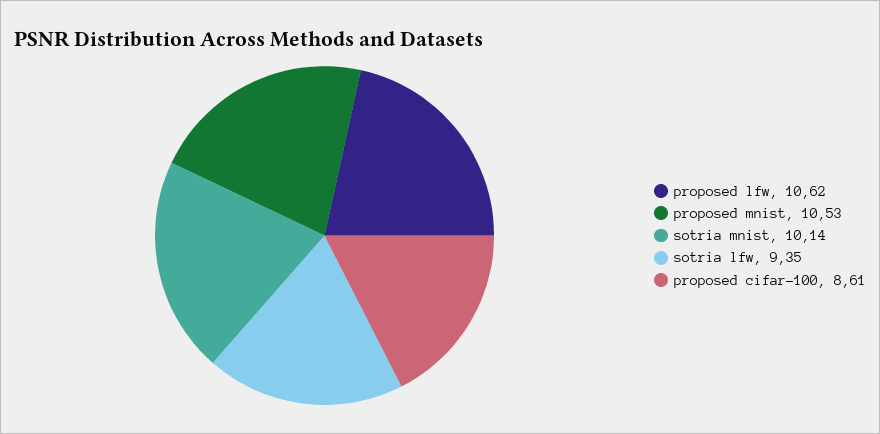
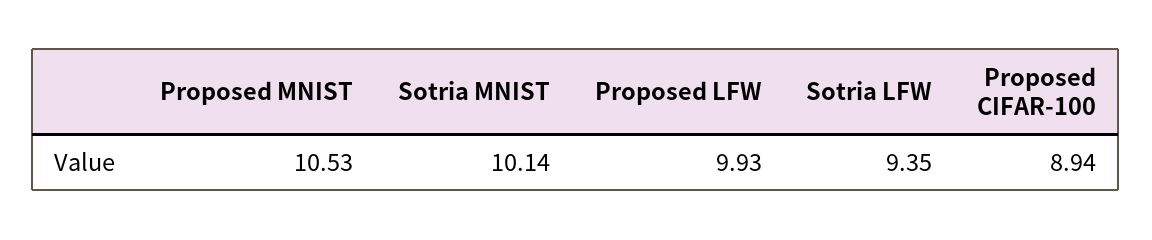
  {
-   "proposed lfw": 10.62,
+   "proposed lfw": 9.93,
    "proposed mnist": 10.53,
    "sotria mnist": 10.14,
    "sotria lfw": 9.35,
-   "proposed cifar-100": 8.61
+   "proposed cifar-100": 8.94
  }

